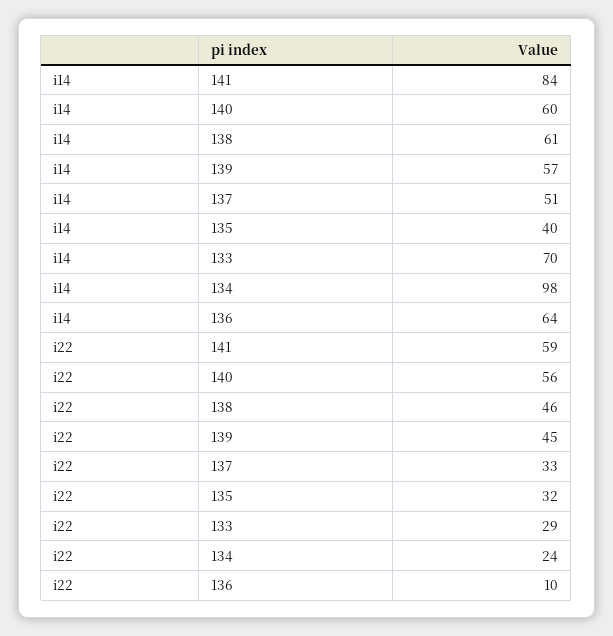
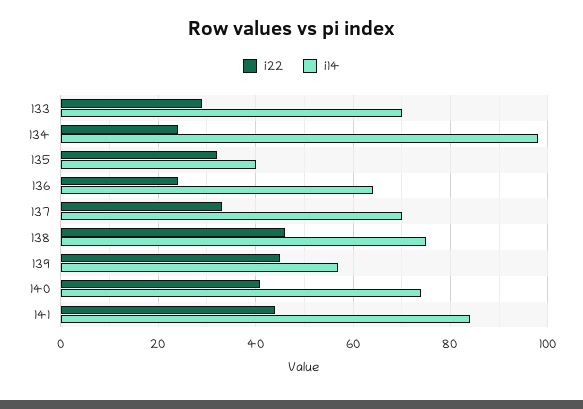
  {
    "i14": {
      "141": 84,
-     "140": 60,
+     "140": 75,
-     "138": 61,
+     "138": 75,
      "139": 57,
-     "137": 51,
+     "137": 70,
      "135": 40,
      "133": 70,
      "134": 98,
      "136": 64
    },
    "i22": {
-     "141": 59,
+     "141": 45,
-     "140": 56,
+     "140": 40,
      "138": 46,
      "139": 45,
      "137": 33,
      "135": 32,
      "133": 29,
      "134": 24,
-     "136": 10
+     "136": 25
    }
  }

